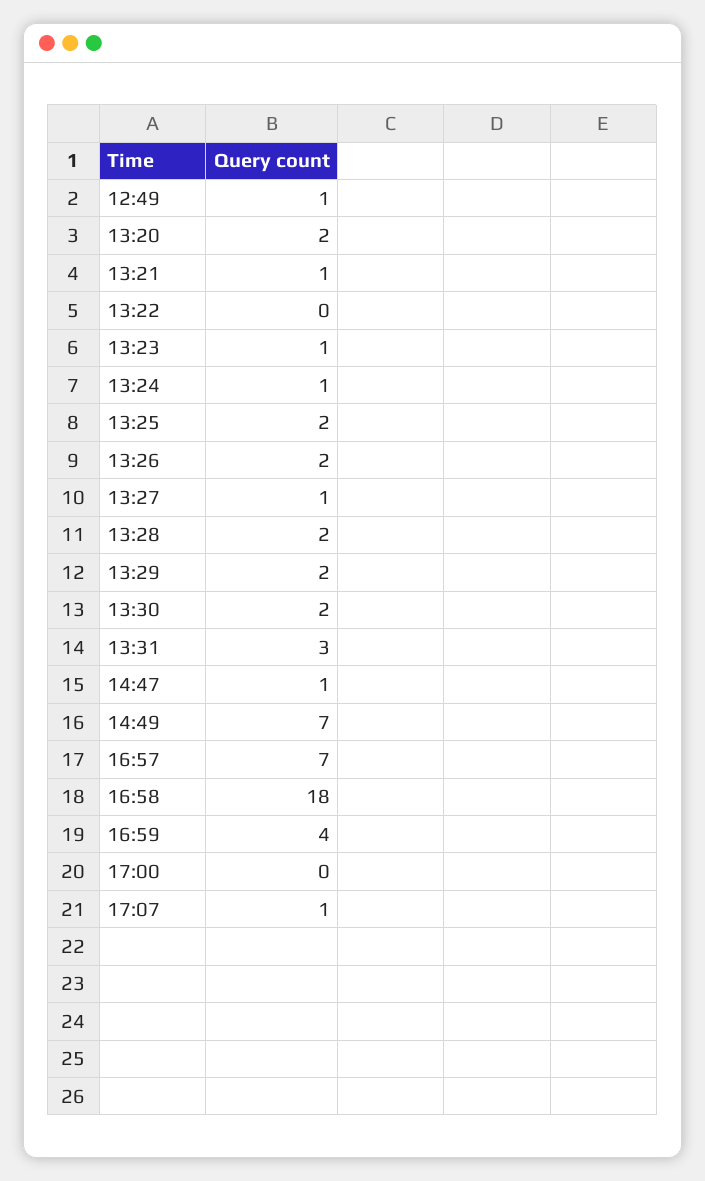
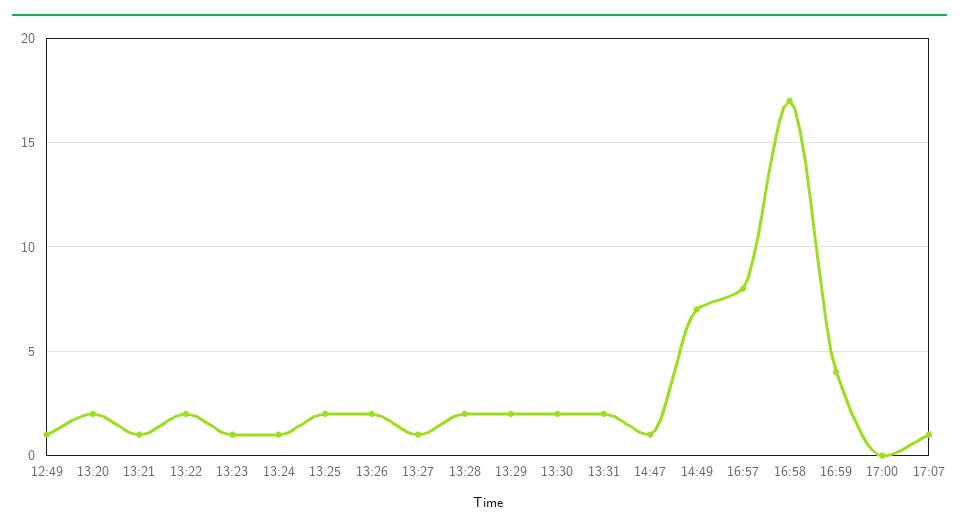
  {
    "12:49": 1,
    "13:20": 2,
    "13:21": 1,
-   "13:22": 0,
+   "13:22": 2,
    "13:23": 1,
    "13:24": 1,
    "13:25": 2,
    "13:26": 2,
    "13:27": 1,
    "13:28": 2,
    "13:29": 2,
    "13:30": 2,
-   "13:31": 3,
+   "13:31": 2,
    "14:47": 1,
    "14:49": 7,
-   "16:57": 7,
+   "16:57": 8,
-   "16:58": 18,
+   "16:58": 17,
    "16:59": 4,
    "17:00": 0,
    "17:07": 1
  }

